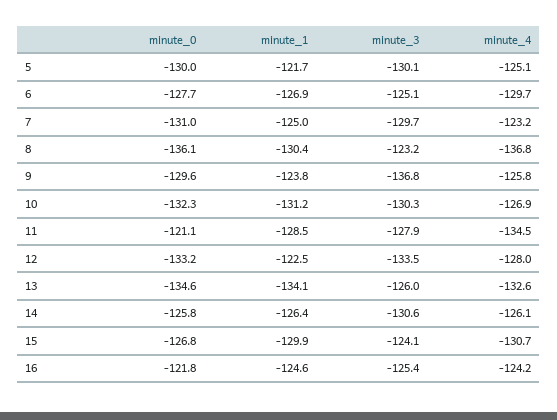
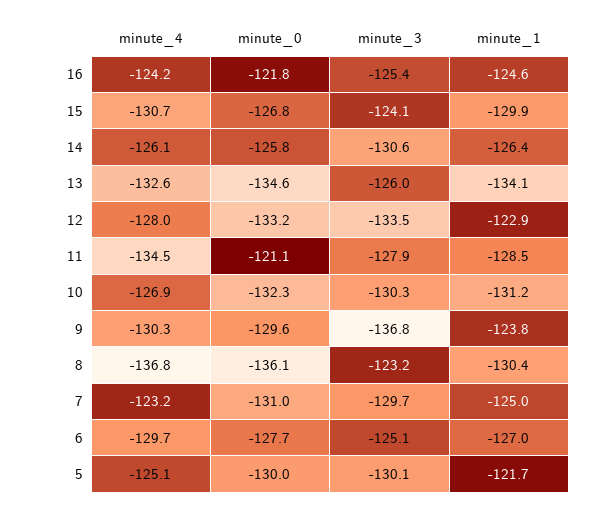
  {
    "minute_0": {
      "5": -130,
      "6": -127.7,
      "7": -131,
      "8": -136.1,
      "9": -129.6,
      "10": -132.3,
      "11": -121.1,
      "12": -133.2,
      "13": -134.6,
      "14": -125.8,
      "15": -126.8,
      "16": -121.8
    },
    "minute_1": {
      "5": -121.7,
-     "6": -126.9,
+     "6": -127,
      "7": -125,
      "8": -130.4,
      "9": -123.8,
      "10": -131.2,
      "11": -128.5,
-     "12": -122.5,
+     "12": -122.9,
      "13": -134.1,
      "14": -126.4,
      "15": -129.9,
      "16": -124.6
    },
    "minute_3": {
      "5": -130.1,
      "6": -125.1,
      "7": -129.7,
      "8": -123.2,
      "9": -136.8,
      "10": -130.3,
      "11": -127.9,
      "12": -133.5,
      "13": -126,
      "14": -130.6,
      "15": -124.1,
      "16": -125.4
    },
    "minute_4": {
      "5": -125.1,
      "6": -129.7,
      "7": -123.2,
      "8": -136.8,
-     "9": -125.8,
+     "9": -130.3,
      "10": -126.9,
      "11": -134.5,
      "12": -128,
      "13": -132.6,
      "14": -126.1,
      "15": -130.7,
      "16": -124.2
    }
  }

